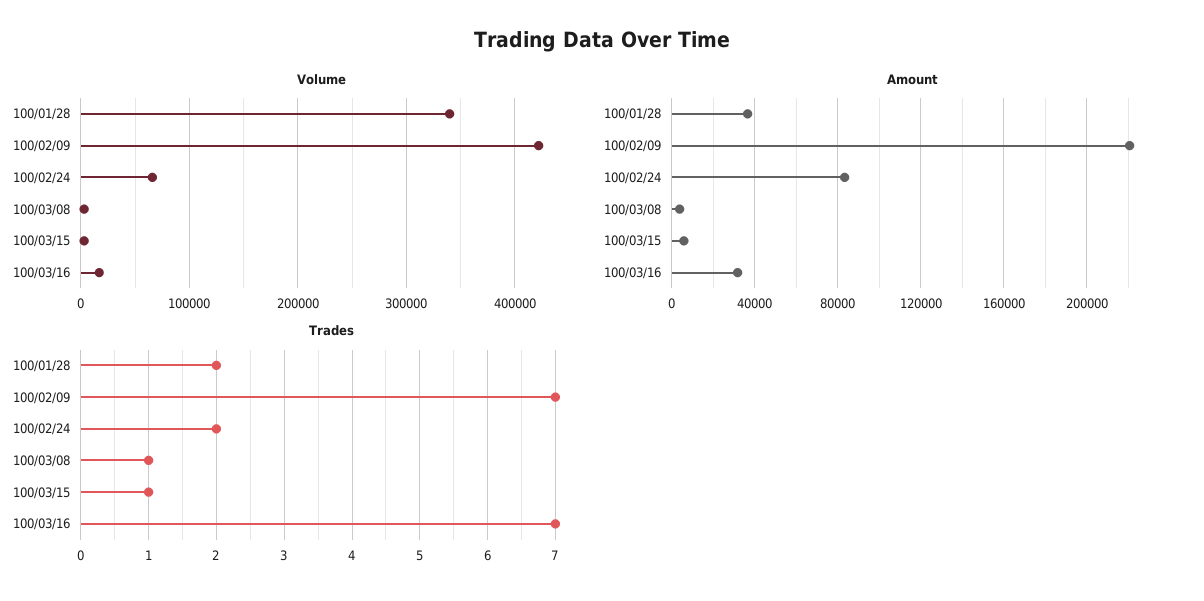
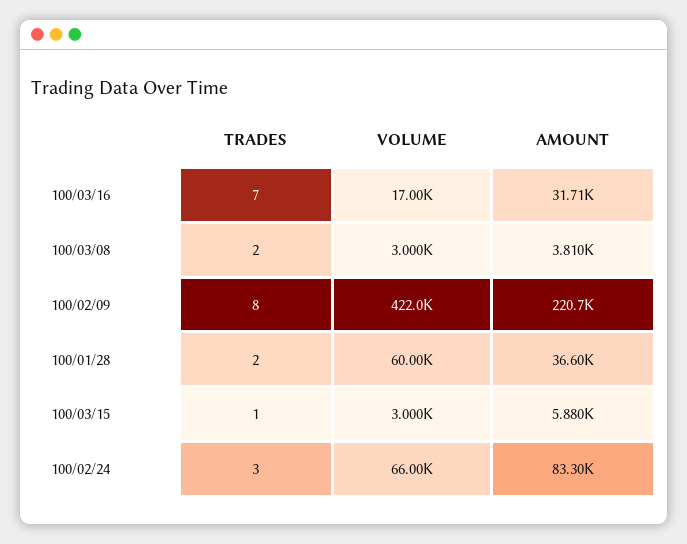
  {
    "Volume": {
-     "100/01/28": 340000,
+     "100/01/28": 60000,
      "100/02/09": 422000,
      "100/02/24": 66000,
      "100/03/08": 3000,
      "100/03/15": 3000,
      "100/03/16": 17000
    },
    "Amount": {
      "100/01/28": 36600,
      "100/02/09": 220700,
      "100/02/24": 83300,
      "100/03/08": 3810,
      "100/03/15": 5880,
      "100/03/16": 31710
    },
    "Trades": {
      "100/01/28": 2,
-     "100/02/09": 7,
+     "100/02/09": 8,
-     "100/02/24": 2,
+     "100/02/24": 3,
-     "100/03/08": 1,
+     "100/03/08": 2,
      "100/03/15": 1,
      "100/03/16": 7
    }
  }

